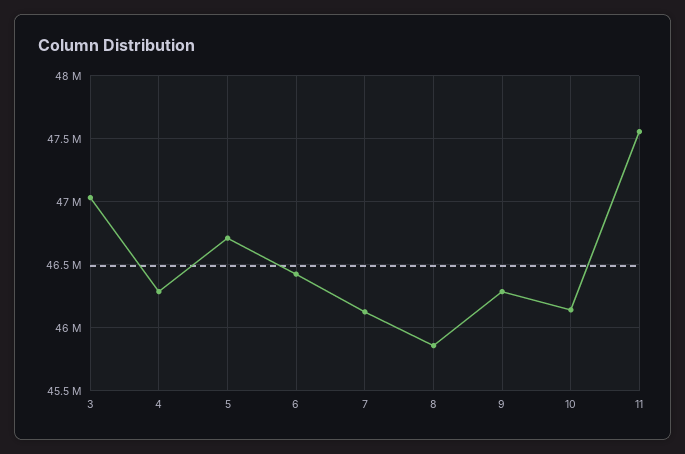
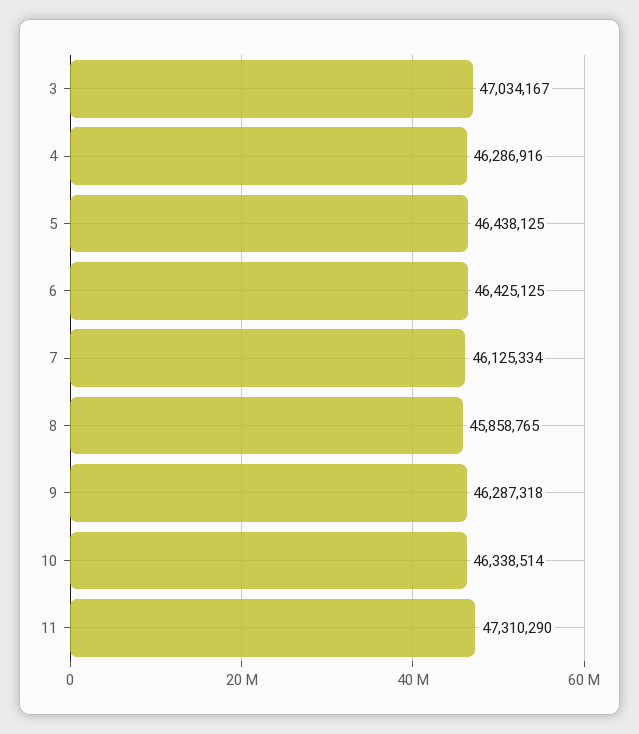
  {
    "3": 47034167,
    "4": 46286916,
-   "5": 46700000,
+   "5": 46438125,
    "6": 46425125,
    "7": 46125334,
    "8": 45858765,
    "9": 46287318,
-   "10": 46150000,
+   "10": 46338514,
-   "11": 47550000
+   "11": 47310290
  }

